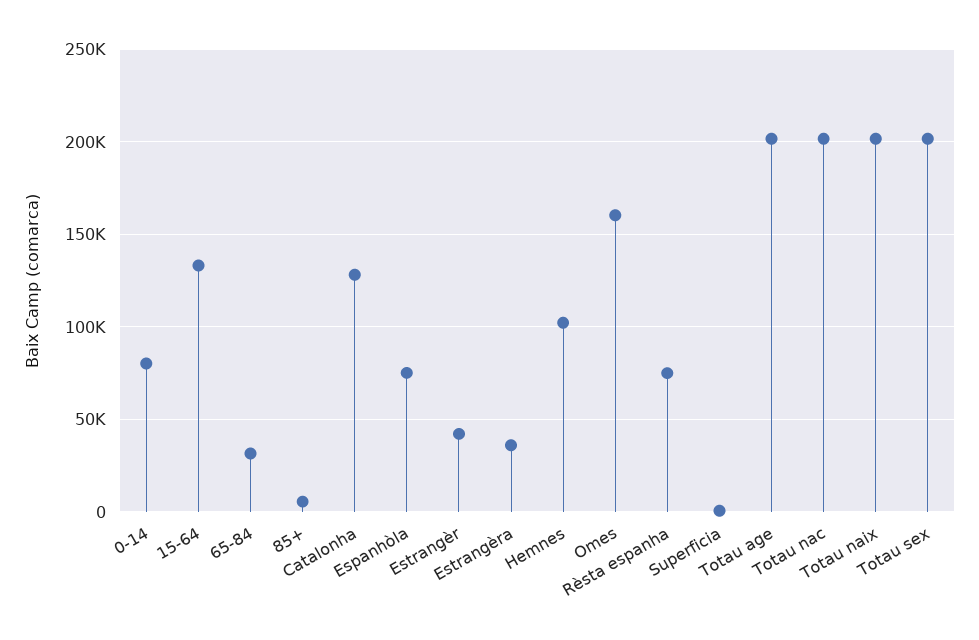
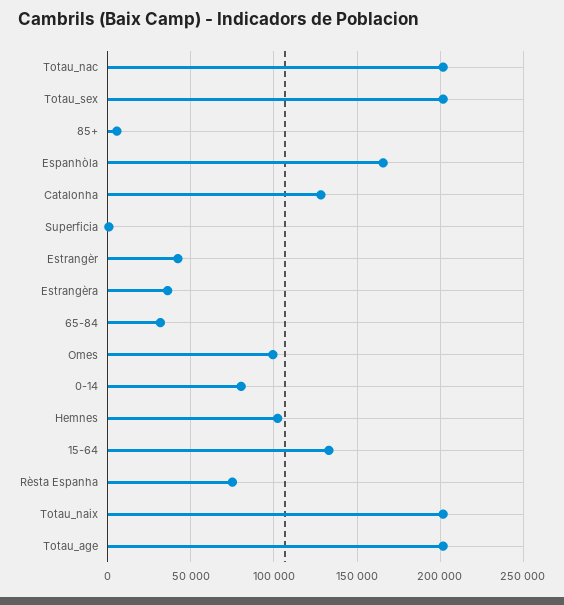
  {
    "0-14": 80000,
    "15-64": 135000,
    "65-84": 30000,
    "85+": 5000,
    "Catalonha": 130000,
-   "Espanhòla": 75000,
+   "Espanhòla": 165000,
    "Estrangèr": 40000,
    "Estrangèra": 35000,
    "Hemnes": 100000,
-   "Omes": 160000,
+   "Omes": 100000,
    "Rèsta espanha": 75000,
    "Superficia": 0,
    "Totau age": 200000,
    "Totau nac": 200000,
    "Totau naix": 200000,
    "Totau sex": 200000
  }

